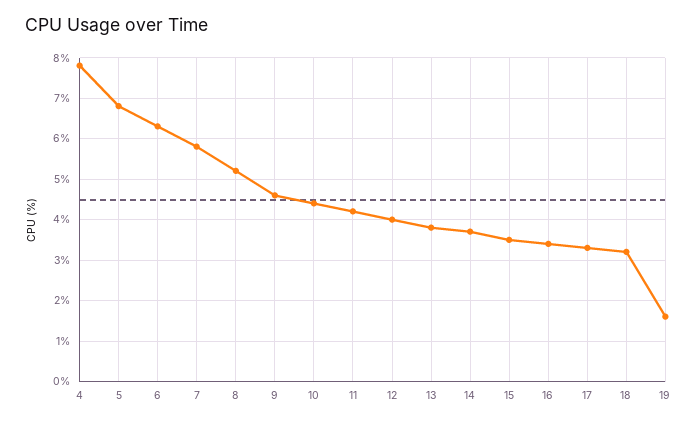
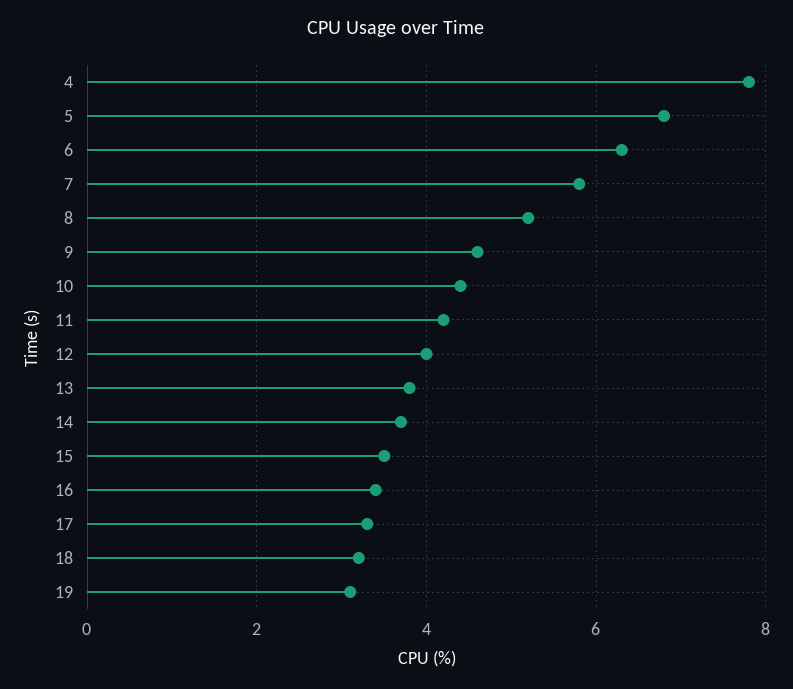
  {
    "4": 8,
    "5": 7,
    "6": 6.5,
    "7": 6,
    "8": 5,
    "9": 4.5,
    "10": 4.5,
    "11": 4,
    "12": 4,
    "13": 4,
    "14": 3.5,
    "15": 3.5,
    "16": 3.5,
    "17": 3.5,
    "18": 3,
-   "19": 1.5
+   "19": 3
  }

